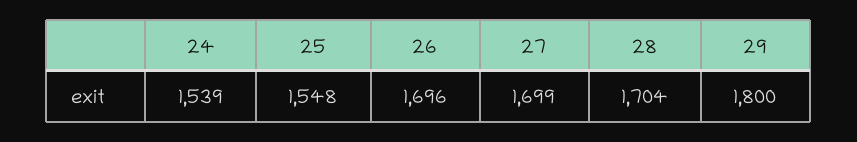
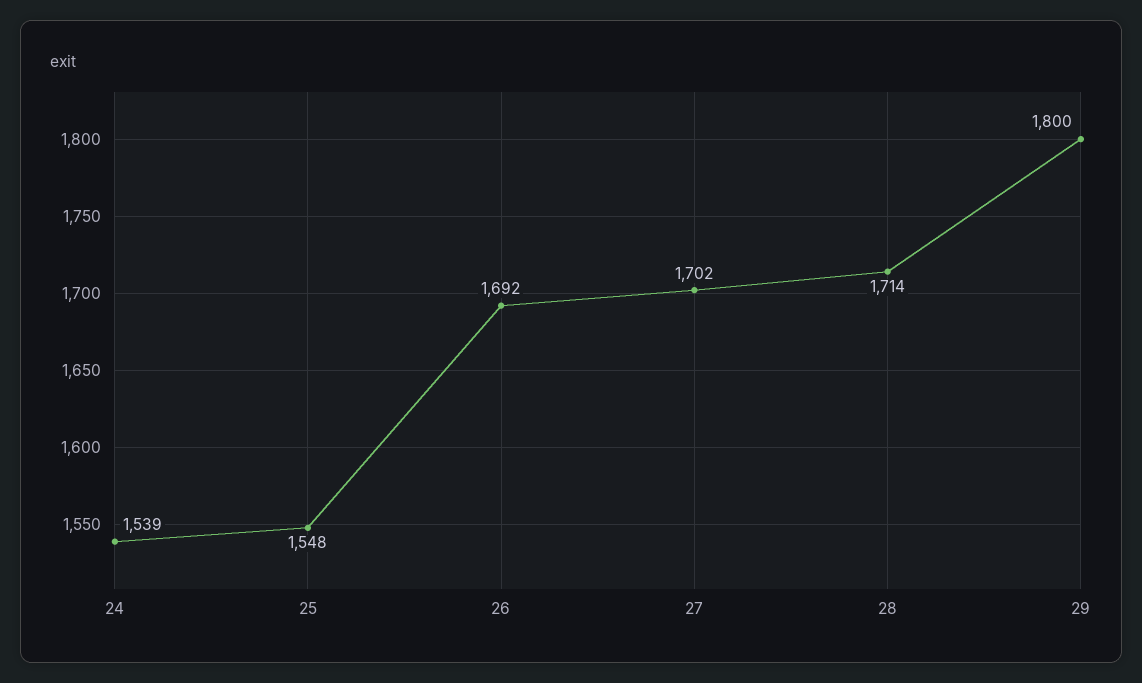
  {
    "24": 1539,
    "25": 1548,
-   "26": 1696,
+   "26": 1692,
-   "27": 1699,
+   "27": 1702,
-   "28": 1704,
+   "28": 1714,
    "29": 1800
  }

